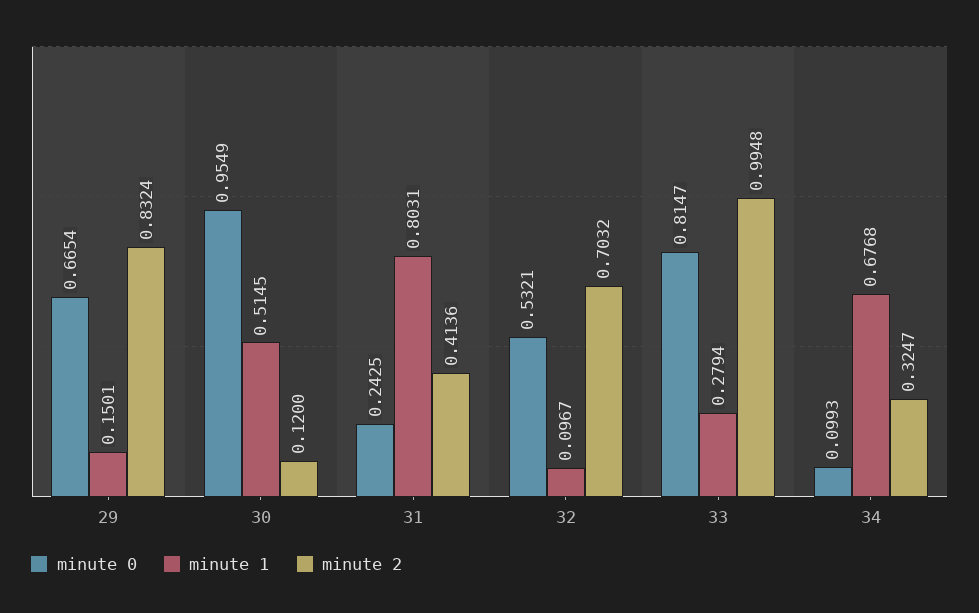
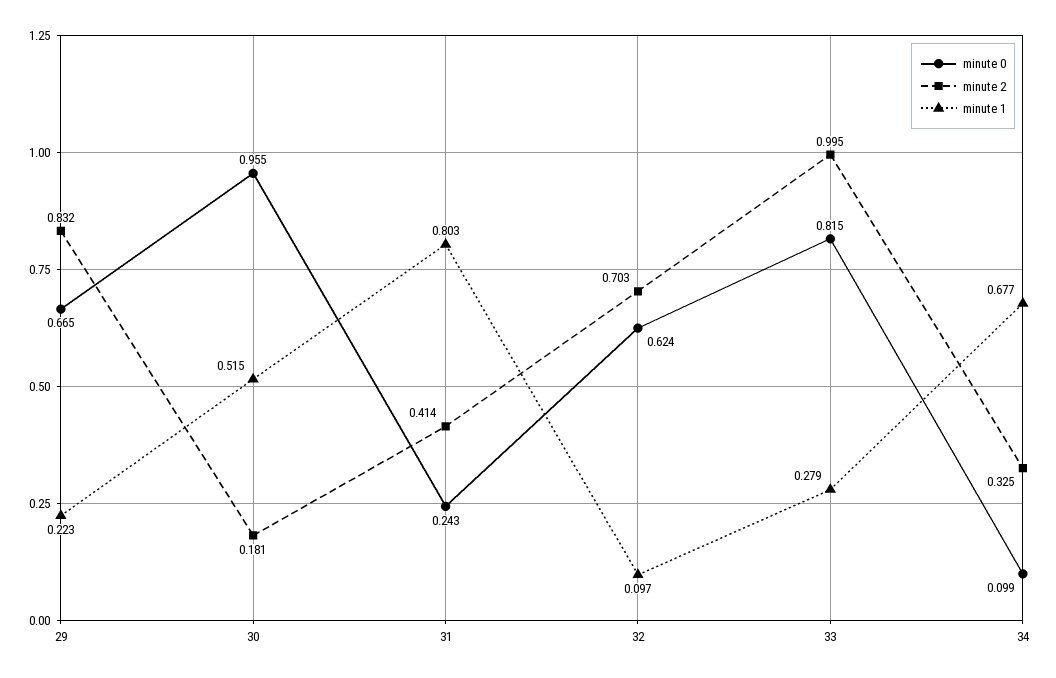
  {
    "minute 0": {
      "29": 0.6654,
      "30": 0.9549,
      "31": 0.2425,
-     "32": 0.5321,
+     "32": 0.624,
      "33": 0.8147,
      "34": 0.0993
    },
    "minute 1": {
-     "29": 0.1501,
+     "29": 0.223,
      "30": 0.5145,
      "31": 0.8031,
      "32": 0.0967,
      "33": 0.2794,
      "34": 0.6768
    },
    "minute 2": {
      "29": 0.8324,
-     "30": 0.12,
+     "30": 0.181,
      "31": 0.4136,
      "32": 0.7032,
      "33": 0.9948,
      "34": 0.3247
    }
  }

